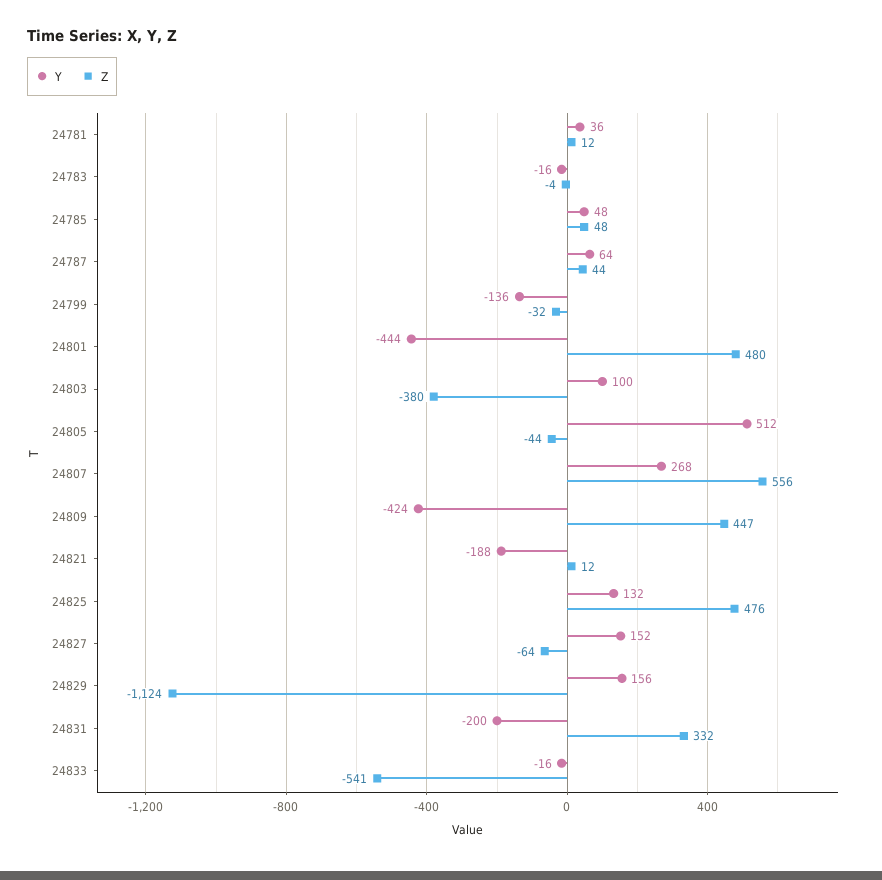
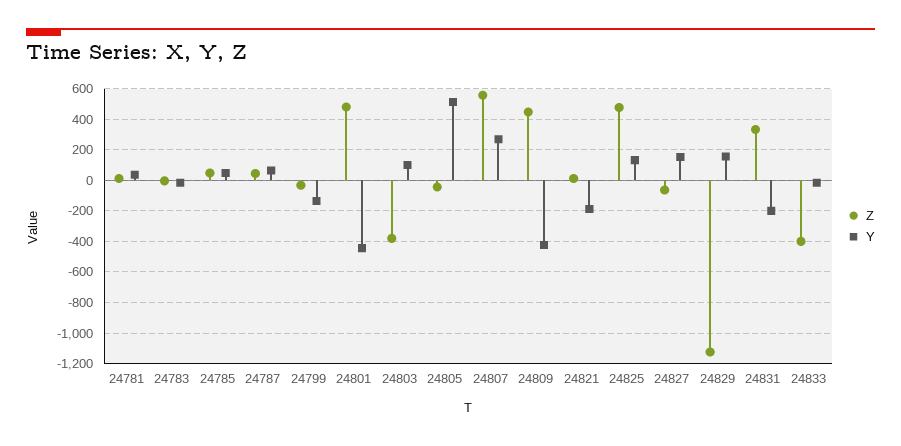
  {
    "Y": {
      "24781": 36,
      "24783": -16,
      "24785": 48,
      "24787": 64,
      "24799": -136,
      "24801": -444,
      "24803": 100,
      "24805": 512,
      "24807": 268,
      "24809": -424,
      "24821": -188,
      "24825": 132,
      "24827": 152,
      "24829": 156,
      "24831": -200,
      "24833": -16
    },
    "Z": {
      "24781": 12,
      "24783": -4,
      "24785": 48,
      "24787": 44,
      "24799": -32,
      "24801": 480,
      "24803": -380,
      "24805": -44,
      "24807": 556,
      "24809": 447,
      "24821": 12,
      "24825": 476,
      "24827": -64,
      "24829": -1124,
      "24831": 332,
-     "24833": -541
+     "24833": -400
    }
  }

